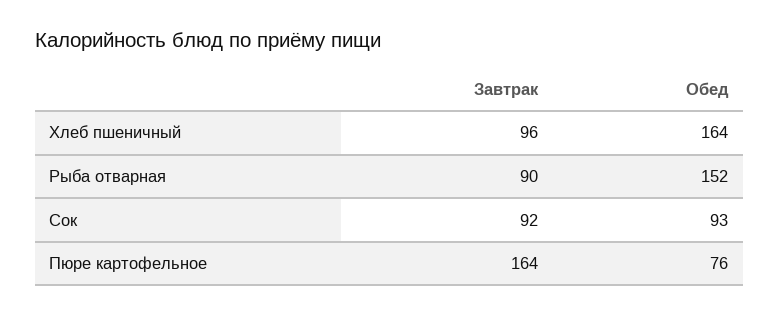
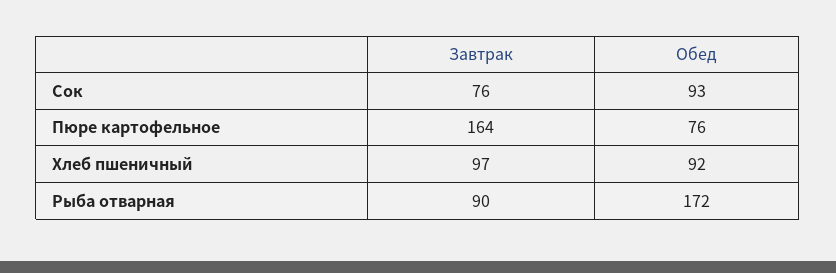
  {
    "Завтрак": {
-     "Хлеб пшеничный": 96,
+     "Хлеб пшеничный": 97,
      "Рыба отварная": 90,
-     "Сок": 92,
+     "Сок": 76,
      "Пюре картофельное": 164
    },
    "Обед": {
-     "Хлеб пшеничный": 164,
+     "Хлеб пшеничный": 92,
-     "Рыба отварная": 152,
+     "Рыба отварная": 172,
      "Сок": 93,
      "Пюре картофельное": 76
    }
  }

